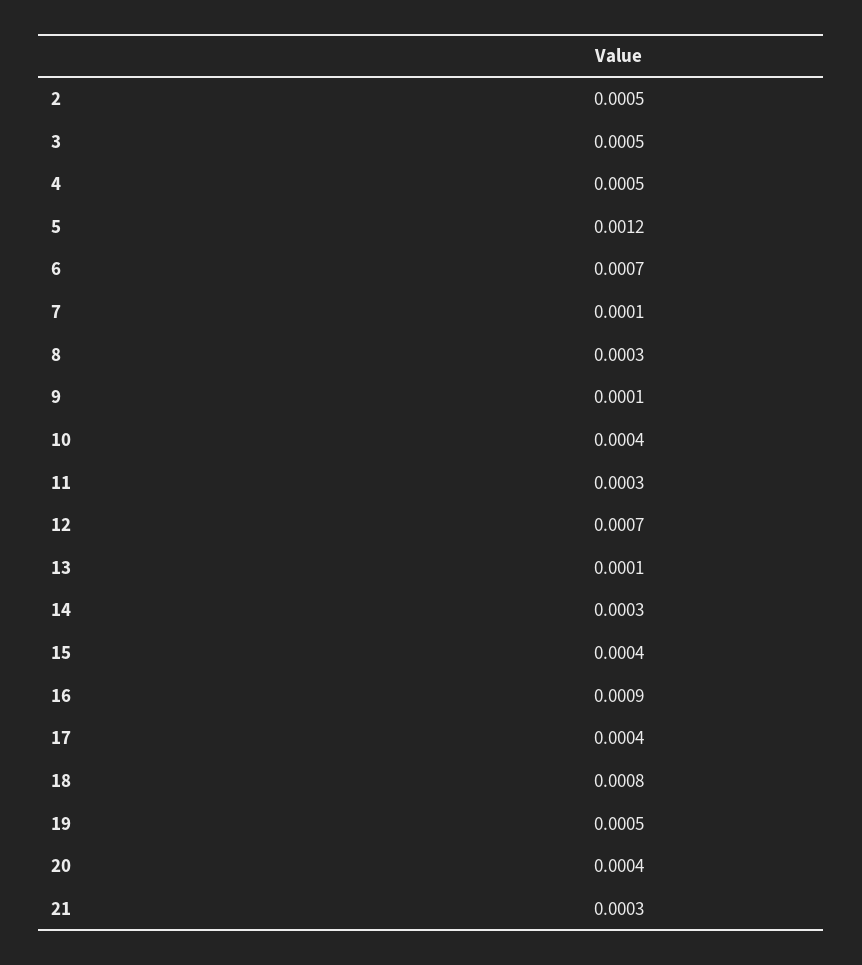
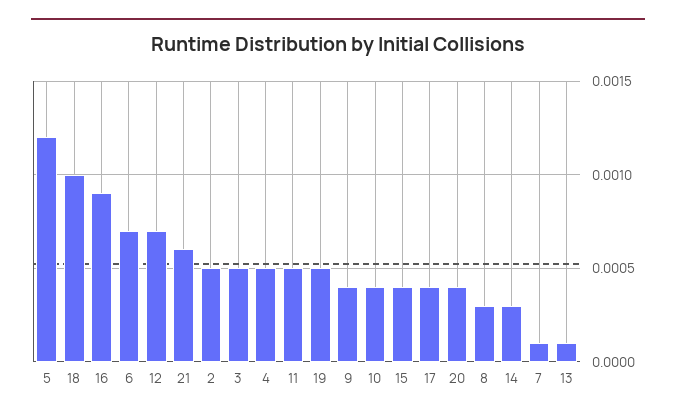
  {
    "2": 0.0005,
    "3": 0.0005,
    "4": 0.0005,
    "5": 0.0012,
    "6": 0.0007,
    "7": 0.0001,
    "8": 0.0003,
-   "9": 0.0001,
+   "9": 0.0004,
    "10": 0.0004,
-   "11": 0.0003,
+   "11": 0.0005,
    "12": 0.0007,
    "13": 0.0001,
    "14": 0.0003,
    "15": 0.0004,
    "16": 0.0009,
    "17": 0.0004,
-   "18": 0.0008,
+   "18": 0.001,
    "19": 0.0005,
    "20": 0.0004,
-   "21": 0.0003
+   "21": 0.0006
  }

